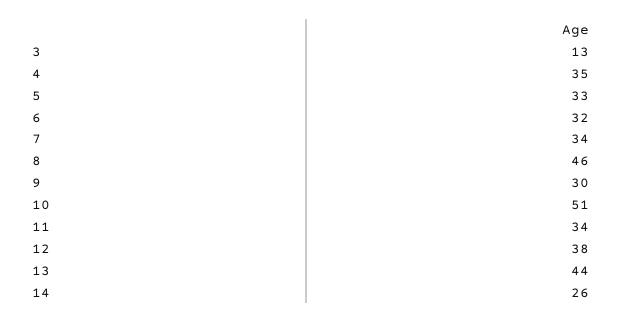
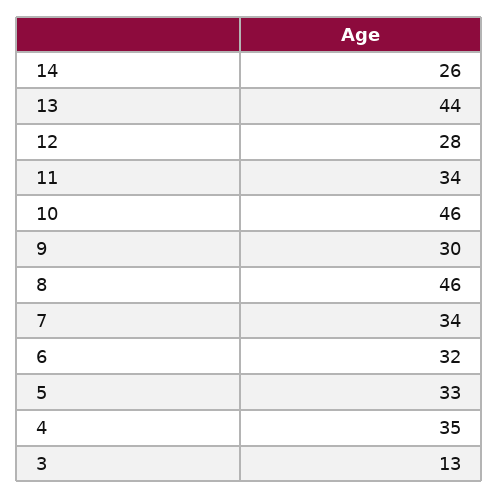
  {
    "3": 13,
    "4": 35,
    "5": 33,
    "6": 32,
    "7": 34,
    "8": 46,
    "9": 30,
-   "10": 51,
+   "10": 46,
    "11": 34,
-   "12": 38,
+   "12": 28,
    "13": 44,
    "14": 26
  }

